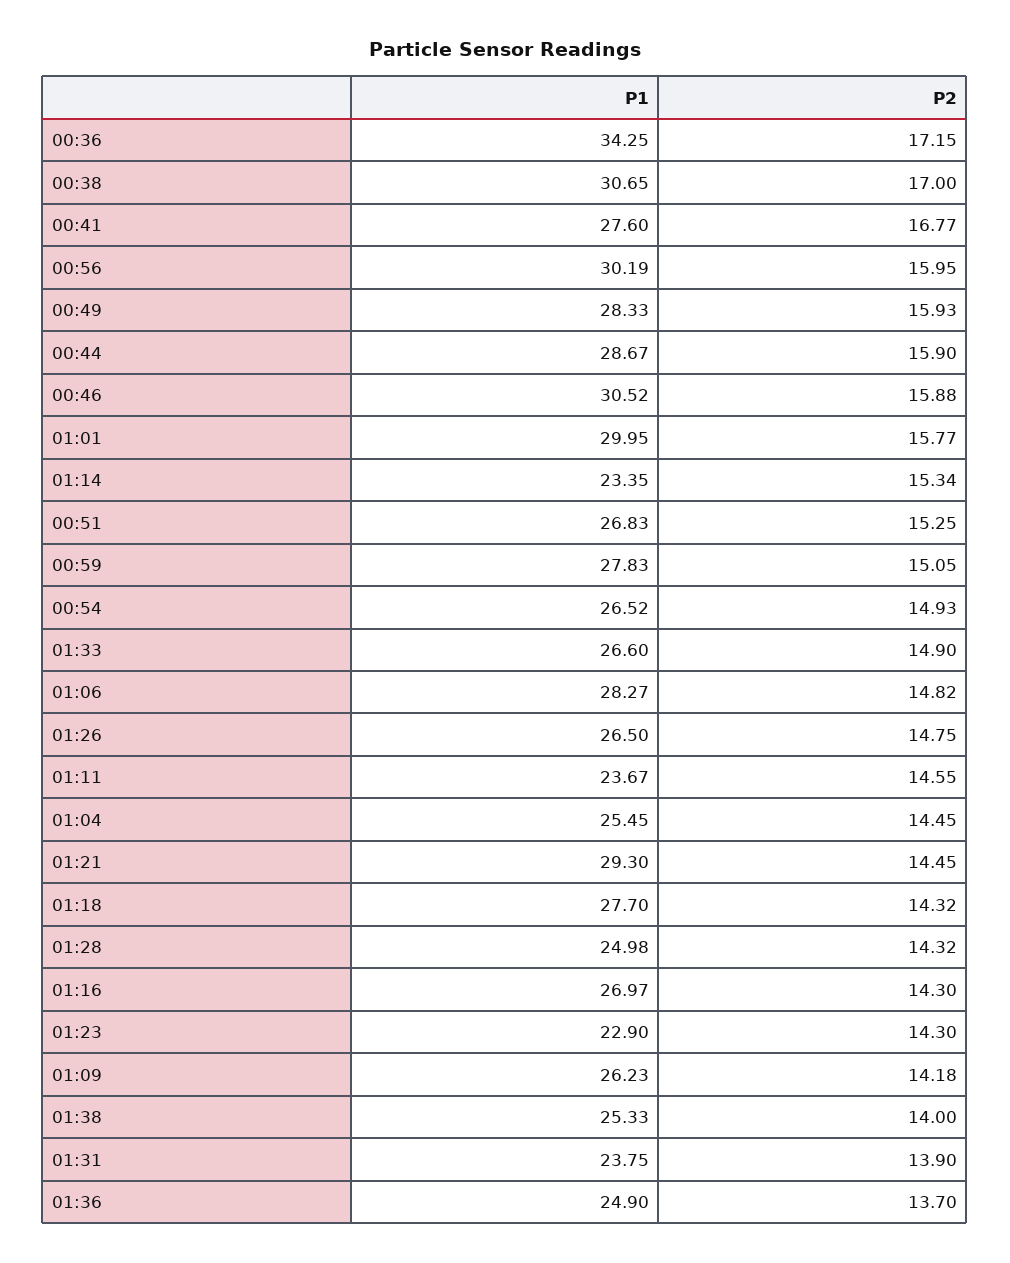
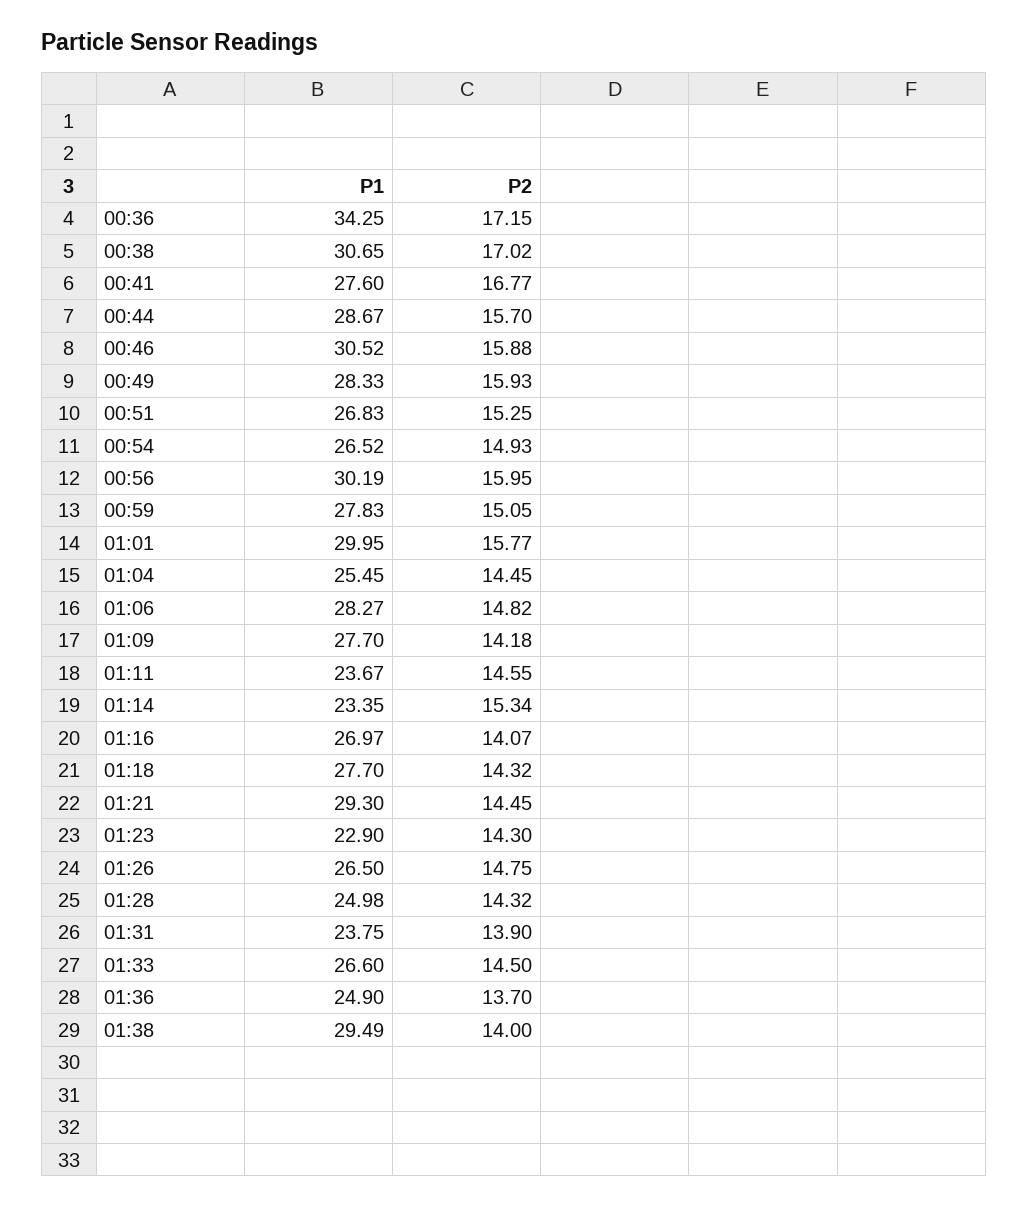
  {
    "P1": {
      "00:36": 34.25,
      "00:38": 30.65,
      "00:41": 27.6,
      "00:56": 30.19,
      "00:49": 28.33,
      "00:44": 28.67,
      "00:46": 30.52,
      "01:01": 29.95,
      "01:14": 23.35,
      "00:51": 26.83,
      "00:59": 27.83,
      "00:54": 26.52,
      "01:33": 26.6,
      "01:06": 28.27,
      "01:26": 26.5,
      "01:11": 23.67,
      "01:04": 25.45,
      "01:21": 29.3,
      "01:18": 27.7,
      "01:28": 24.98,
      "01:16": 26.97,
      "01:23": 22.9,
-     "01:09": 26.23,
+     "01:09": 27.7,
-     "01:38": 25.33,
+     "01:38": 29.49,
      "01:31": 23.75,
      "01:36": 24.9
    },
    "P2": {
      "00:36": 17.15,
-     "00:38": 17,
+     "00:38": 17.02,
      "00:41": 16.77,
      "00:56": 15.95,
      "00:49": 15.93,
-     "00:44": 15.9,
+     "00:44": 15.7,
      "00:46": 15.88,
      "01:01": 15.77,
      "01:14": 15.34,
      "00:51": 15.25,
      "00:59": 15.05,
      "00:54": 14.93,
-     "01:33": 14.9,
+     "01:33": 14.5,
      "01:06": 14.82,
      "01:26": 14.75,
      "01:11": 14.55,
      "01:04": 14.45,
      "01:21": 14.45,
      "01:18": 14.32,
      "01:28": 14.32,
-     "01:16": 14.3,
+     "01:16": 14.07,
      "01:23": 14.3,
      "01:09": 14.18,
      "01:38": 14,
      "01:31": 13.9,
      "01:36": 13.7
    }
  }

